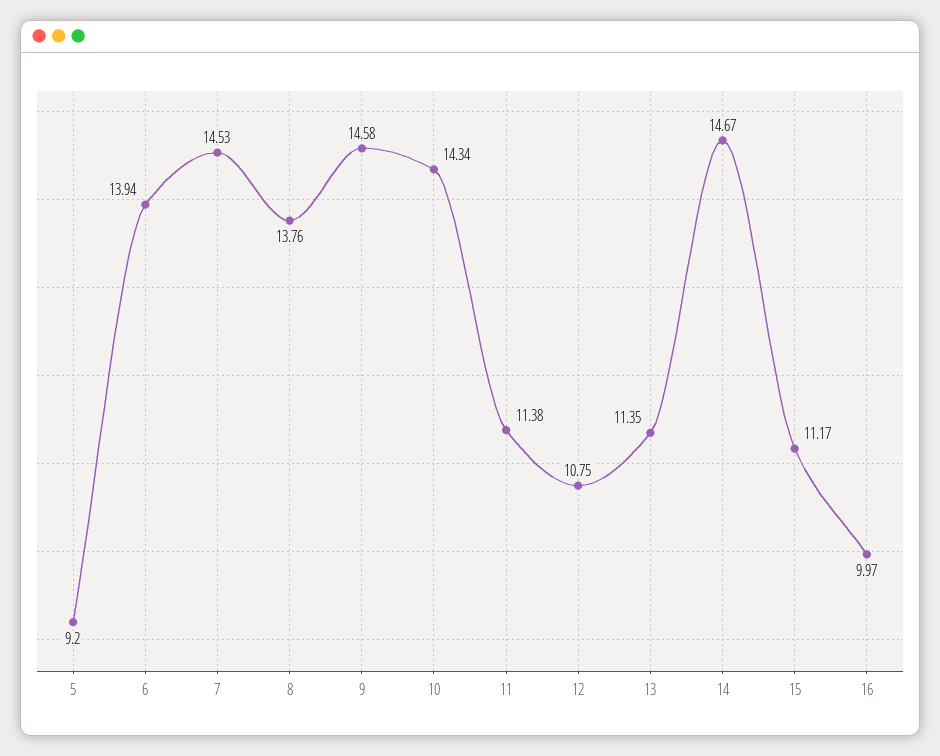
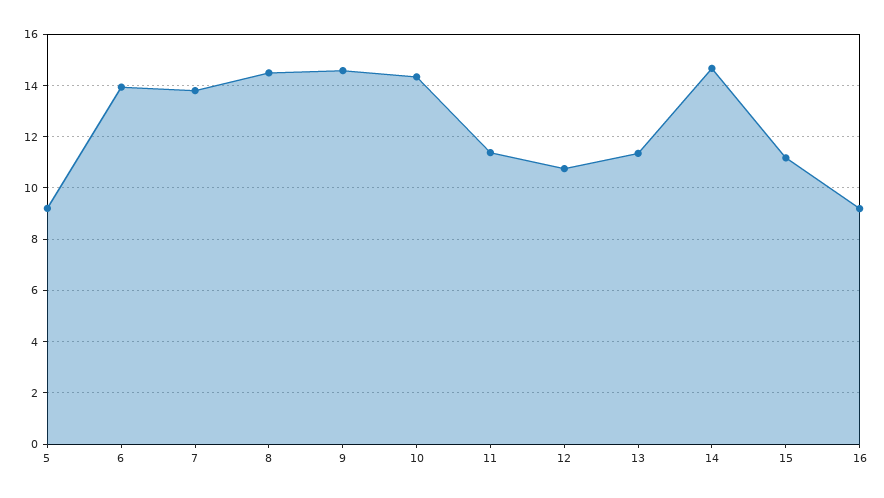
  {
    "5": 9.2,
    "6": 13.94,
-   "7": 14.53,
+   "7": 13.75,
-   "8": 13.76,
+   "8": 14.5,
    "9": 14.58,
    "10": 14.34,
    "11": 11.38,
    "12": 10.75,
    "13": 11.35,
    "14": 14.67,
    "15": 11.17,
-   "16": 9.97
+   "16": 9.25
  }

